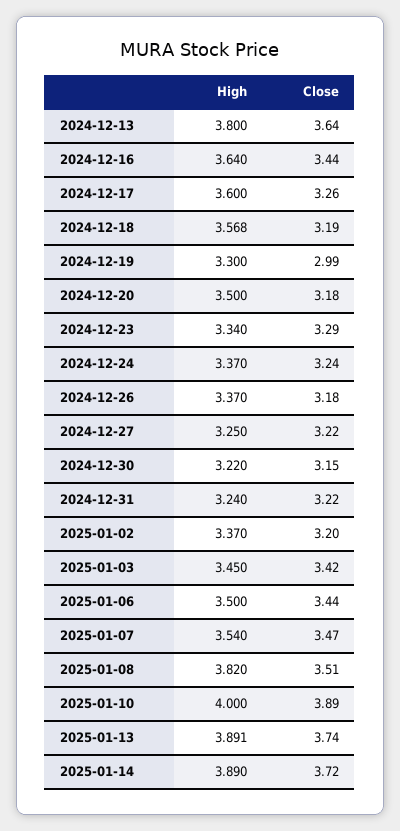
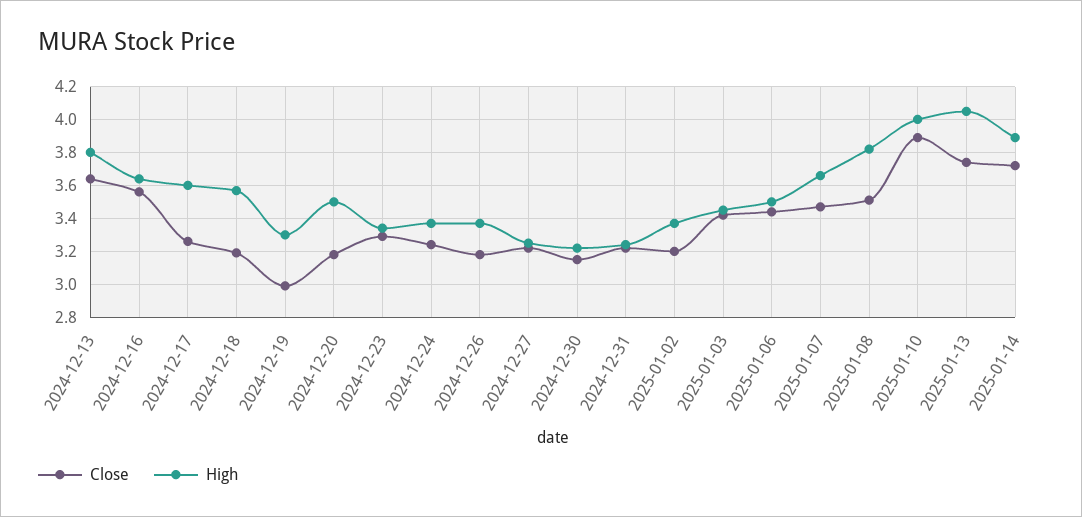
  {
    "High": {
      "2024-12-13": 3.8,
      "2024-12-16": 3.64,
      "2024-12-17": 3.6,
      "2024-12-18": 3.568,
      "2024-12-19": 3.3,
      "2024-12-20": 3.5,
      "2024-12-23": 3.34,
      "2024-12-24": 3.37,
      "2024-12-26": 3.37,
      "2024-12-27": 3.25,
      "2024-12-30": 3.22,
      "2024-12-31": 3.24,
      "2025-01-02": 3.37,
      "2025-01-03": 3.45,
      "2025-01-06": 3.5,
-     "2025-01-07": 3.54,
+     "2025-01-07": 3.65,
      "2025-01-08": 3.82,
      "2025-01-10": 4,
-     "2025-01-13": 3.891,
+     "2025-01-13": 4.05,
      "2025-01-14": 3.89
    },
    "Close": {
      "2024-12-13": 3.64,
-     "2024-12-16": 3.44,
+     "2024-12-16": 3.55,
      "2024-12-17": 3.26,
      "2024-12-18": 3.19,
      "2024-12-19": 2.99,
      "2024-12-20": 3.18,
      "2024-12-23": 3.29,
      "2024-12-24": 3.24,
      "2024-12-26": 3.18,
      "2024-12-27": 3.22,
      "2024-12-30": 3.15,
      "2024-12-31": 3.22,
      "2025-01-02": 3.2,
      "2025-01-03": 3.42,
      "2025-01-06": 3.44,
      "2025-01-07": 3.47,
      "2025-01-08": 3.51,
      "2025-01-10": 3.89,
      "2025-01-13": 3.74,
      "2025-01-14": 3.72
    }
  }

